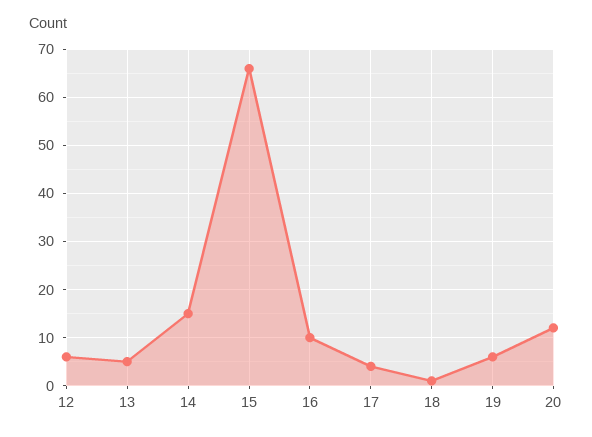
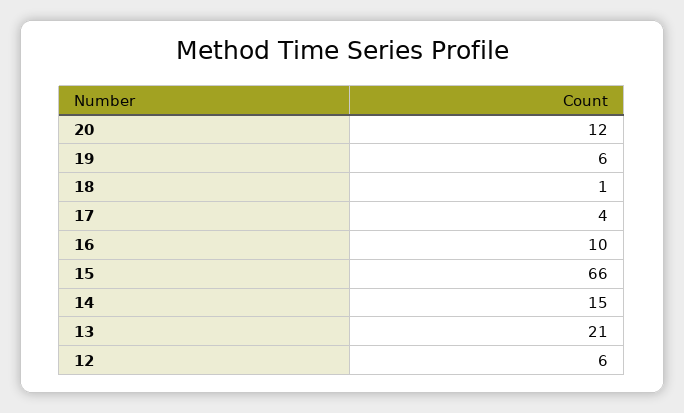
  {
    "12": 6,
-   "13": 5,
+   "13": 21,
    "14": 15,
    "15": 66,
    "16": 10,
    "17": 4,
    "18": 1,
    "19": 6,
    "20": 12
  }

